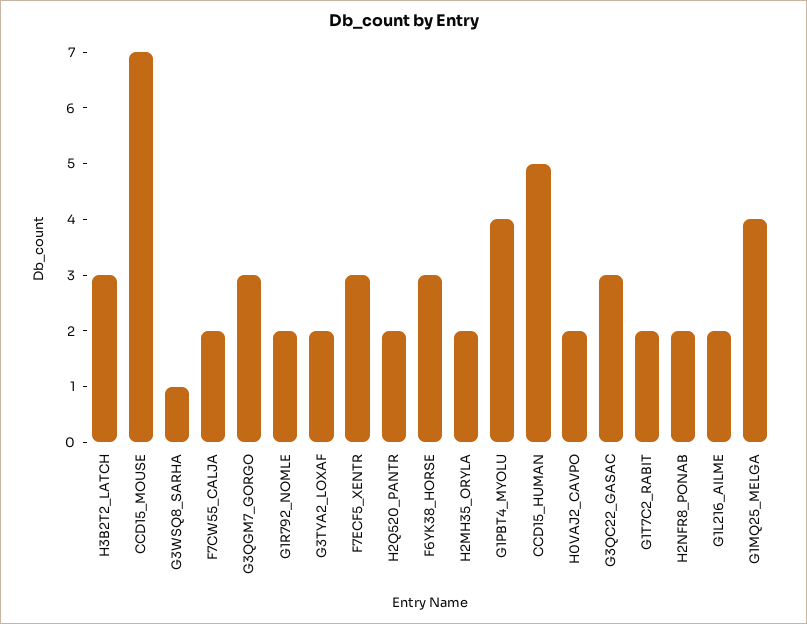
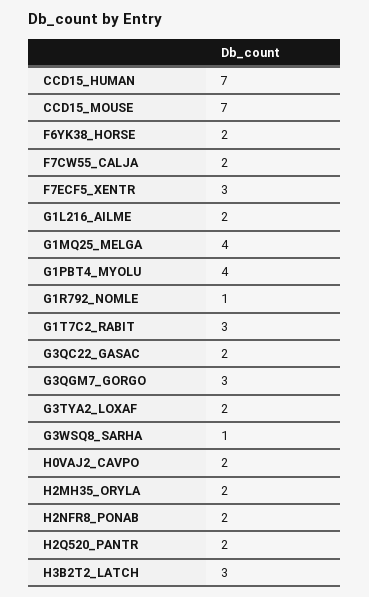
  {
    "H3B2T2_LATCH": 3,
    "CCD15_MOUSE": 7,
    "G3WSQ8_SARHA": 1,
    "F7CW55_CALJA": 2,
    "G3QGM7_GORGO": 3,
-   "G1R792_NOMLE": 2,
+   "G1R792_NOMLE": 1,
    "G3TYA2_LOXAF": 2,
    "F7ECF5_XENTR": 3,
    "H2Q520_PANTR": 2,
-   "F6YK38_HORSE": 3,
+   "F6YK38_HORSE": 2,
    "H2MH35_ORYLA": 2,
    "G1PBT4_MYOLU": 4,
-   "CCD15_HUMAN": 5,
+   "CCD15_HUMAN": 7,
    "H0VAJ2_CAVPO": 2,
-   "G3QC22_GASAC": 3,
+   "G3QC22_GASAC": 2,
-   "G1T7C2_RABIT": 2,
+   "G1T7C2_RABIT": 3,
    "H2NFR8_PONAB": 2,
    "G1L216_AILME": 2,
    "G1MQ25_MELGA": 4
  }

